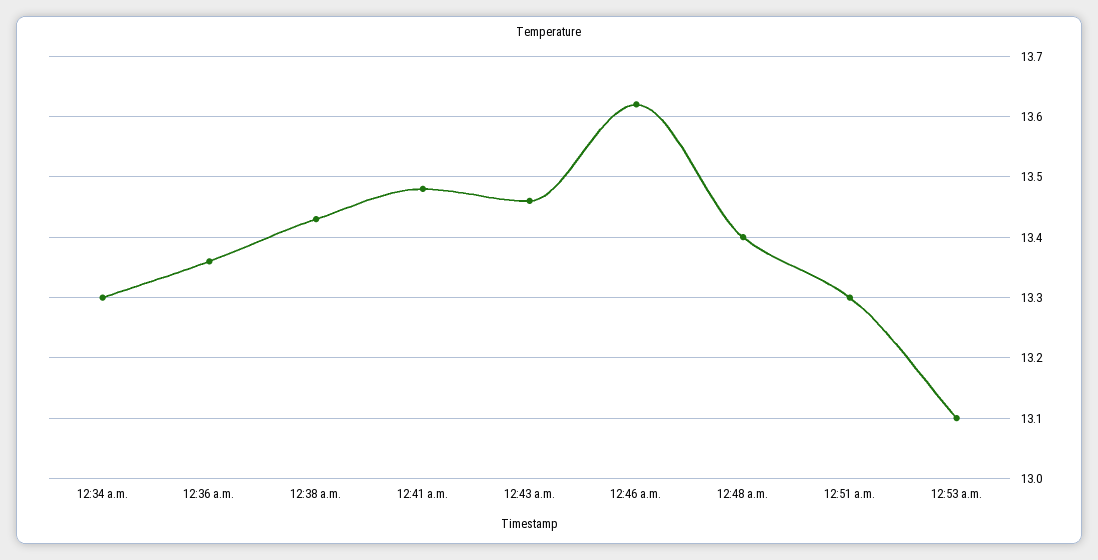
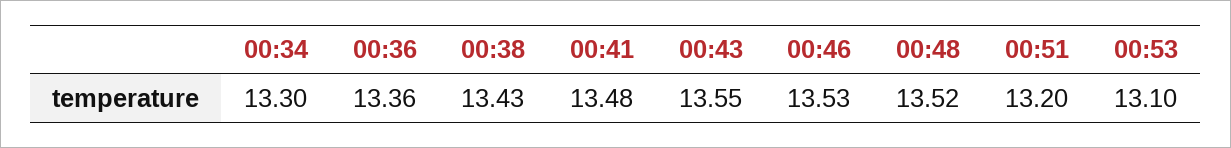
  {
    "12:34 a.m.": 13.3,
    "12:36 a.m.": 13.36,
    "12:38 a.m.": 13.43,
    "12:41 a.m.": 13.48,
-   "12:43 a.m.": 13.46,
+   "12:43 a.m.": 13.55,
-   "12:46 a.m.": 13.62,
+   "12:46 a.m.": 13.53,
-   "12:48 a.m.": 13.4,
+   "12:48 a.m.": 13.52,
-   "12:51 a.m.": 13.3,
+   "12:51 a.m.": 13.2,
    "12:53 a.m.": 13.1
  }

